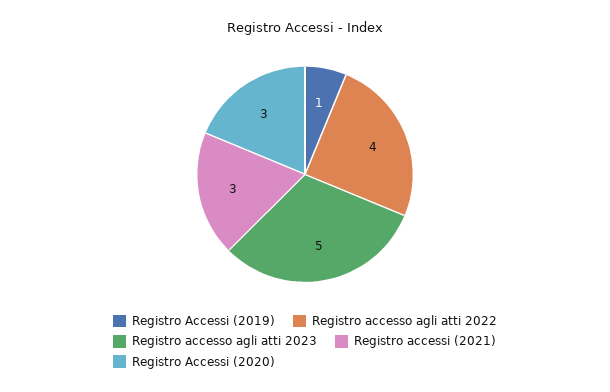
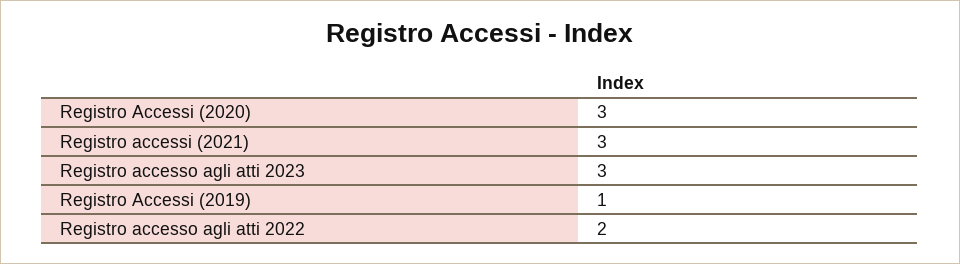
  {
    "Registro Accessi (2019)": 1,
-   "Registro accesso agli atti 2022": 4,
+   "Registro accesso agli atti 2022": 2,
-   "Registro accesso agli atti 2023": 5,
+   "Registro accesso agli atti 2023": 3,
    "Registro accessi (2021)": 3,
    "Registro Accessi (2020)": 3
  }

